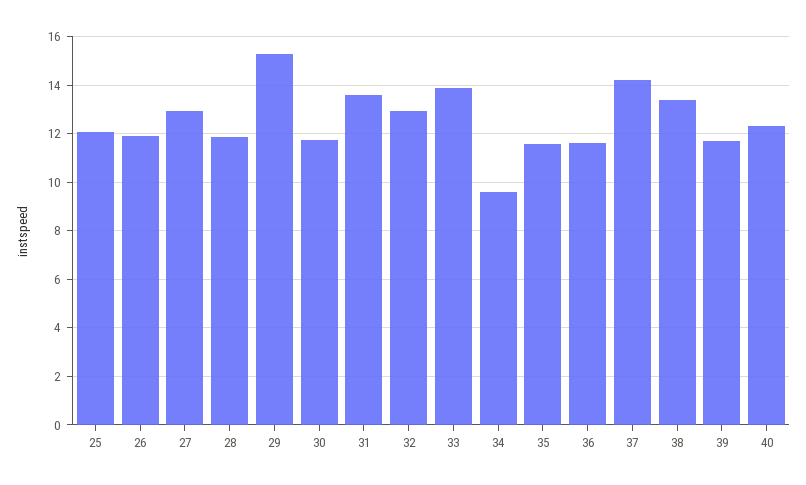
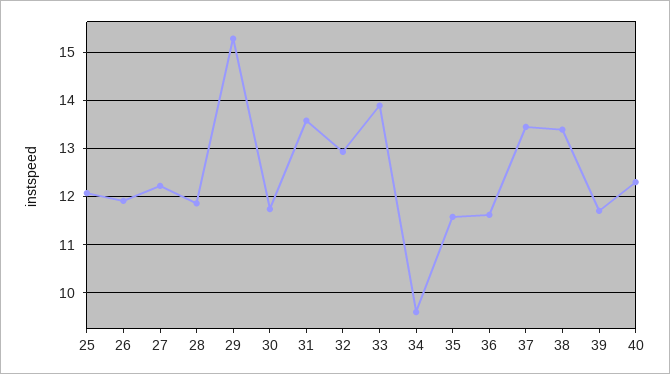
  {
    "25": 12,
    "26": 12,
-   "27": 13,
+   "27": 12.2,
    "28": 11.8,
    "29": 15.2,
    "30": 11.8,
    "31": 13.6,
    "32": 13,
    "33": 13.8,
    "34": 9.6,
    "35": 11.6,
    "36": 11.6,
-   "37": 14.25,
+   "37": 13.4,
    "38": 13.4,
    "39": 11.8,
    "40": 12.4
  }

